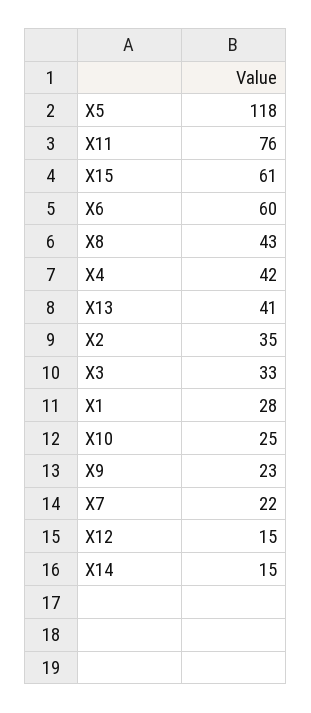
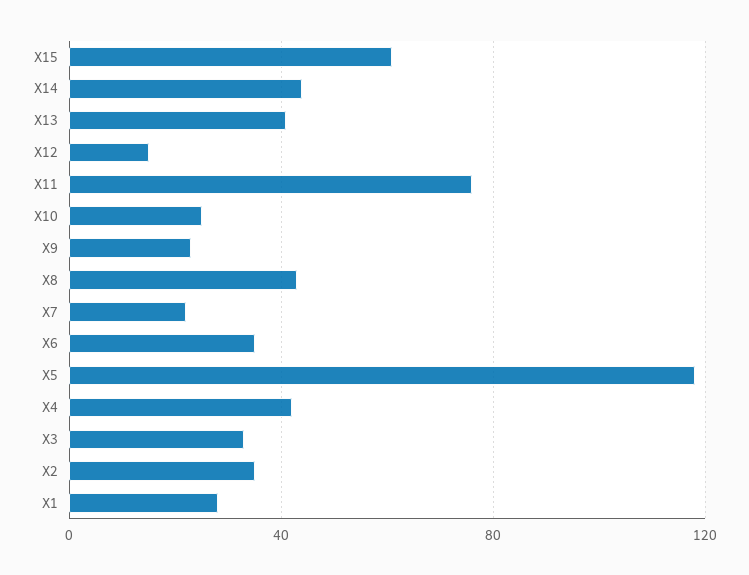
  {
    "X5": 118,
    "X11": 76,
    "X15": 61,
-   "X6": 60,
+   "X6": 35,
    "X8": 43,
    "X4": 42,
    "X13": 41,
    "X2": 35,
    "X3": 33,
    "X1": 28,
    "X10": 25,
    "X9": 23,
    "X7": 22,
    "X12": 15,
-   "X14": 15
+   "X14": 45
  }

